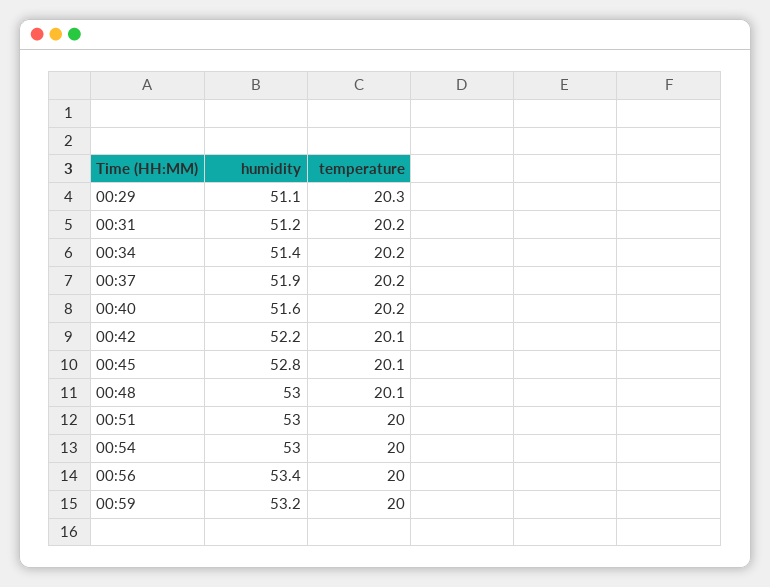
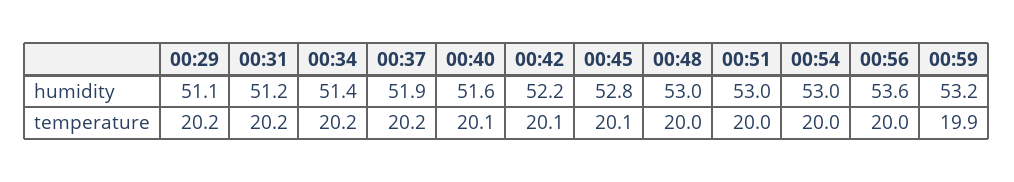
  {
    "humidity": {
      "00:29": 51.1,
      "00:31": 51.2,
      "00:34": 51.4,
      "00:37": 51.9,
      "00:40": 51.6,
      "00:42": 52.2,
      "00:45": 52.8,
      "00:48": 53,
      "00:51": 53,
      "00:54": 53,
-     "00:56": 53.4,
+     "00:56": 53.6,
      "00:59": 53.2
    },
    "temperature": {
-     "00:29": 20.3,
+     "00:29": 20.2,
      "00:31": 20.2,
      "00:34": 20.2,
      "00:37": 20.2,
-     "00:40": 20.2,
+     "00:40": 20.1,
      "00:42": 20.1,
      "00:45": 20.1,
-     "00:48": 20.1,
+     "00:48": 20,
      "00:51": 20,
      "00:54": 20,
      "00:56": 20,
-     "00:59": 20
+     "00:59": 19.9
    }
  }

